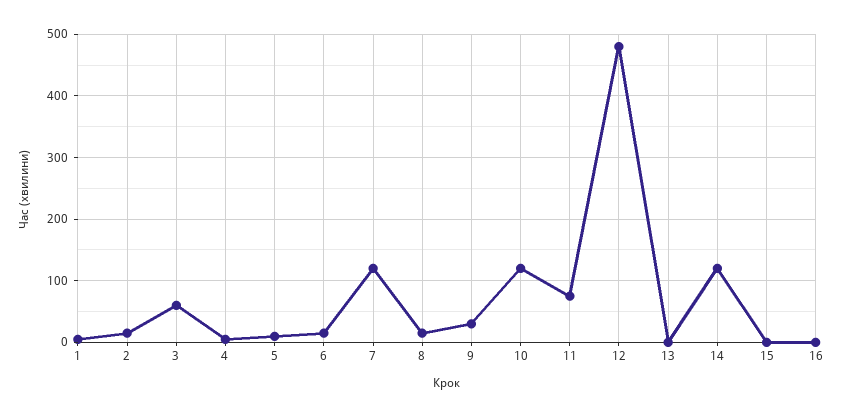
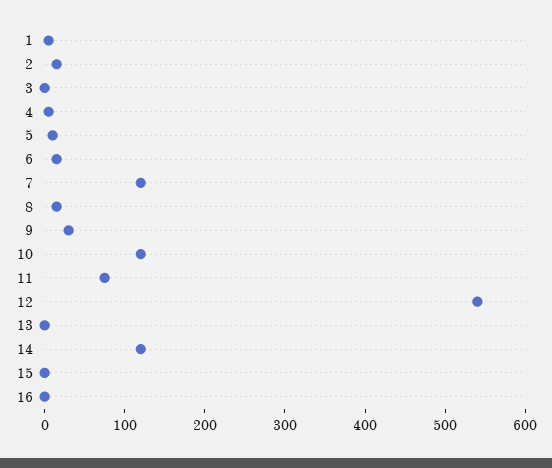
  {
    "1": 10,
    "2": 20,
-   "3": 60,
+   "3": 0,
    "4": 10,
    "5": 10,
    "6": 20,
    "7": 120,
    "8": 20,
    "9": 30,
    "10": 120,
    "11": 80,
-   "12": 480,
+   "12": 540,
    "13": 0,
    "14": 120,
    "15": 0,
    "16": 0
  }

